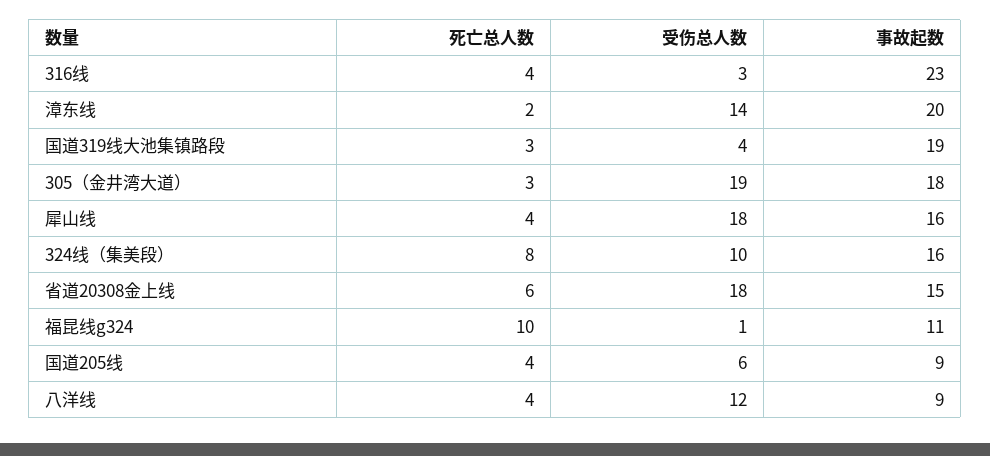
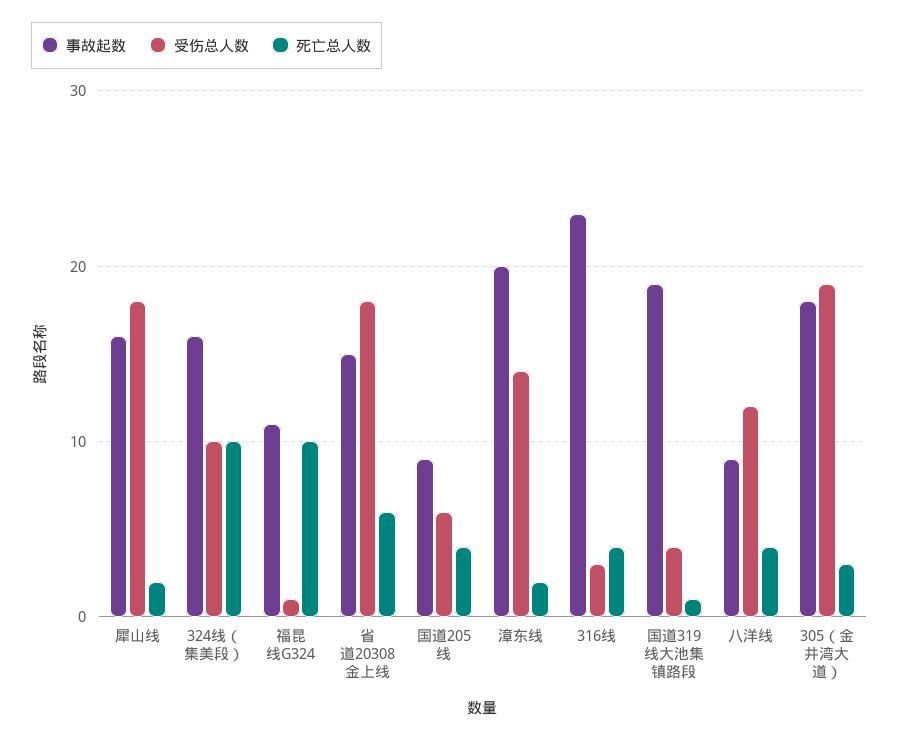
  {
    "死亡总人数": {
      "316线": 4,
      "漳东线": 2,
-     "国道319线大池集镇路段": 3,
+     "国道319线大池集镇路段": 1,
      "305（金井湾大道）": 3,
-     "犀山线": 4,
+     "犀山线": 2,
-     "324线（集美段）": 8,
+     "324线（集美段）": 10,
      "省道20308金上线": 6,
      "福昆线g324": 10,
      "国道205线": 4,
      "八洋线": 4
    },
    "受伤总人数": {
      "316线": 3,
      "漳东线": 14,
      "国道319线大池集镇路段": 4,
      "305（金井湾大道）": 19,
      "犀山线": 18,
      "324线（集美段）": 10,
      "省道20308金上线": 18,
      "福昆线g324": 1,
      "国道205线": 6,
      "八洋线": 12
    },
    "事故起数": {
      "316线": 23,
      "漳东线": 20,
      "国道319线大池集镇路段": 19,
      "305（金井湾大道）": 18,
      "犀山线": 16,
      "324线（集美段）": 16,
      "省道20308金上线": 15,
      "福昆线g324": 11,
      "国道205线": 9,
      "八洋线": 9
    }
  }

